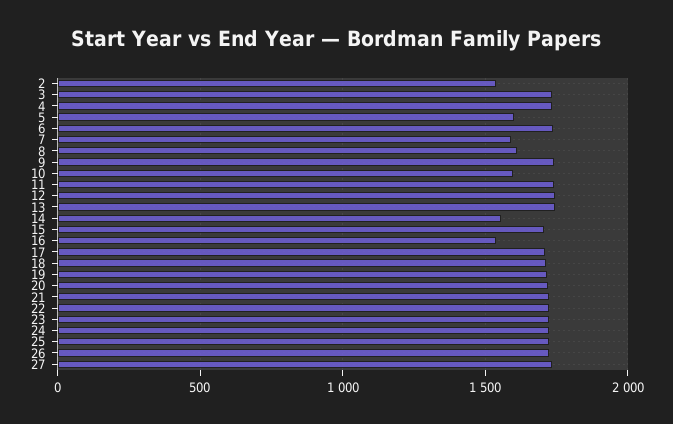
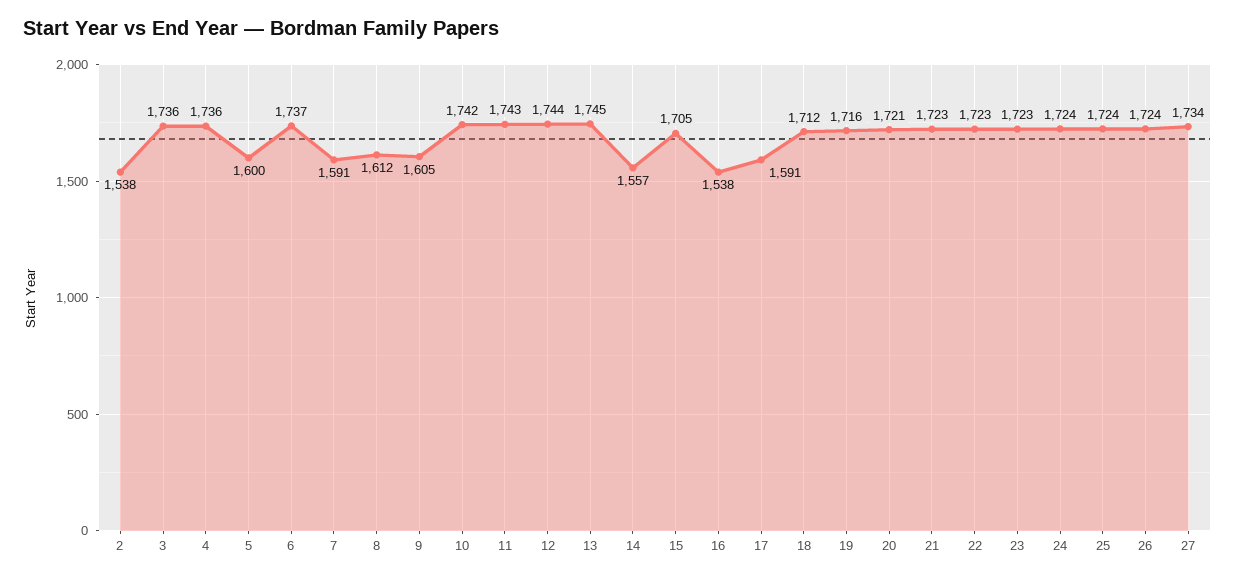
  {
    "2": 1538,
    "3": 1736,
    "4": 1736,
    "5": 1600,
    "6": 1737,
    "7": 1591,
    "8": 1612,
-   "9": 1750,
+   "9": 1605,
-   "10": 1600,
+   "10": 1742,
    "11": 1743,
    "12": 1744,
    "13": 1745,
    "14": 1557,
    "15": 1705,
    "16": 1538,
-   "17": 1700,
+   "17": 1591,
    "18": 1712,
    "19": 1716,
    "20": 1721,
    "21": 1723,
    "22": 1723,
    "23": 1723,
    "24": 1724,
    "25": 1724,
    "26": 1724,
    "27": 1734
  }

